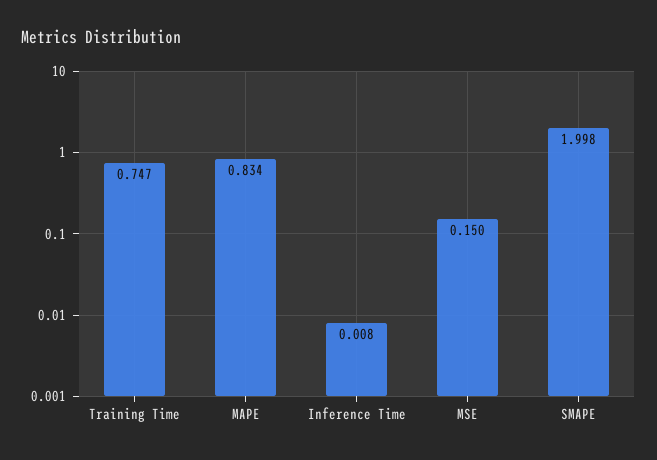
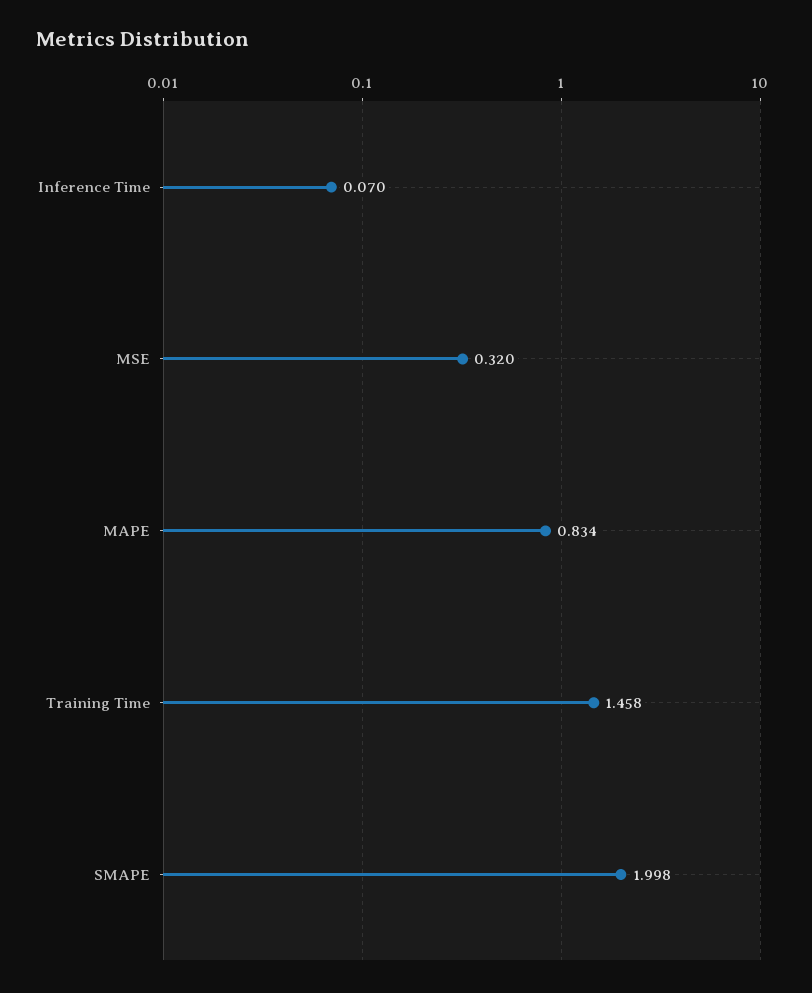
  {
-   "Training Time": 0.747,
+   "Training Time": 1.458,
    "MAPE": 0.834,
-   "Inference Time": 0.008,
+   "Inference Time": 0.07,
-   "MSE": 0.15,
+   "MSE": 0.32,
    "SMAPE": 1.998
  }

